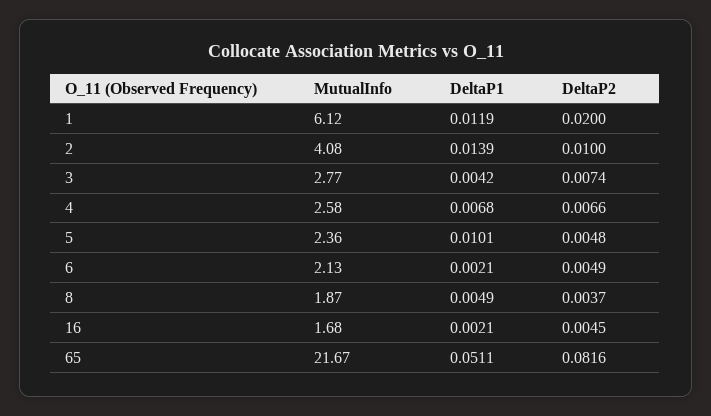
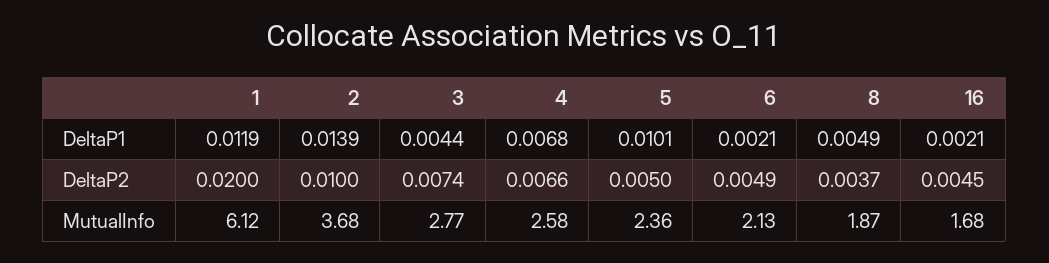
  {
    "MutualInfo": {
      "1": 6.12,
-     "2": 4.08,
+     "2": 3.68,
      "3": 2.77,
      "4": 2.58,
      "5": 2.36,
      "6": 2.13,
      "8": 1.87,
-     "16": 1.68,
+     "16": 1.68
-     "65": 21.67
    },
    "DeltaP1": {
      "1": 0.0119,
      "2": 0.0139,
-     "3": 0.0042,
+     "3": 0.0044,
      "4": 0.0068,
      "5": 0.0101,
      "6": 0.0021,
      "8": 0.0049,
-     "16": 0.0021,
+     "16": 0.0021
-     "65": 0.0511
    },
    "DeltaP2": {
      "1": 0.02,
      "2": 0.01,
      "3": 0.0074,
      "4": 0.0066,
-     "5": 0.0048,
+     "5": 0.005,
      "6": 0.0049,
      "8": 0.0037,
-     "16": 0.0045,
+     "16": 0.0045
-     "65": 0.0816
    }
  }

